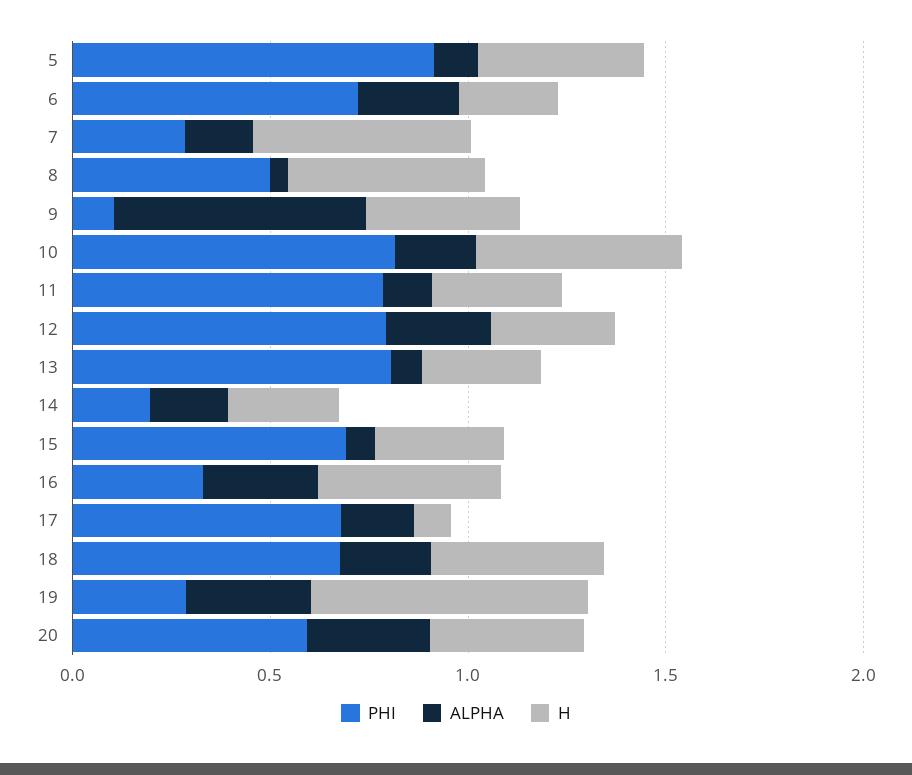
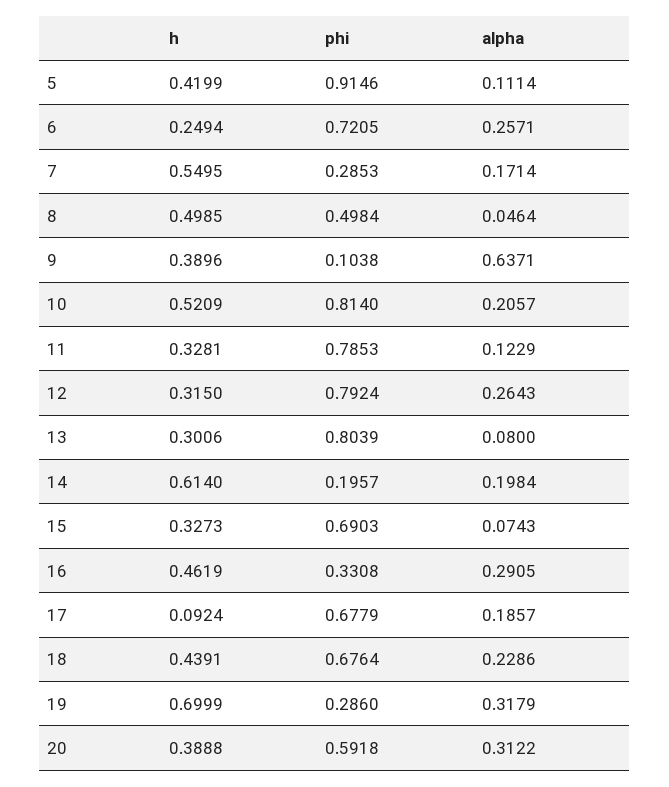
  {
    "PHI": {
      "5": 0.9146,
      "6": 0.7205,
      "7": 0.2853,
      "8": 0.4984,
      "9": 0.1038,
      "10": 0.814,
      "11": 0.7853,
      "12": 0.7924,
      "13": 0.8039,
      "14": 0.1957,
      "15": 0.6903,
      "16": 0.3308,
      "17": 0.6779,
      "18": 0.6764,
      "19": 0.286,
      "20": 0.5918
    },
    "ALPHA": {
      "5": 0.1114,
      "6": 0.2571,
      "7": 0.1714,
      "8": 0.0464,
      "9": 0.6371,
      "10": 0.2057,
      "11": 0.1229,
      "12": 0.2643,
      "13": 0.08,
      "14": 0.1984,
      "15": 0.0743,
      "16": 0.2905,
      "17": 0.1857,
      "18": 0.2286,
      "19": 0.3179,
      "20": 0.3122
    },
    "H": {
      "5": 0.4199,
      "6": 0.2494,
      "7": 0.5495,
      "8": 0.4985,
      "9": 0.3896,
      "10": 0.5209,
      "11": 0.3281,
      "12": 0.315,
      "13": 0.3006,
-     "14": 0.3,
+     "14": 0.614,
      "15": 0.3273,
      "16": 0.4619,
      "17": 0.0924,
      "18": 0.4391,
      "19": 0.6999,
      "20": 0.3888
    }
  }

